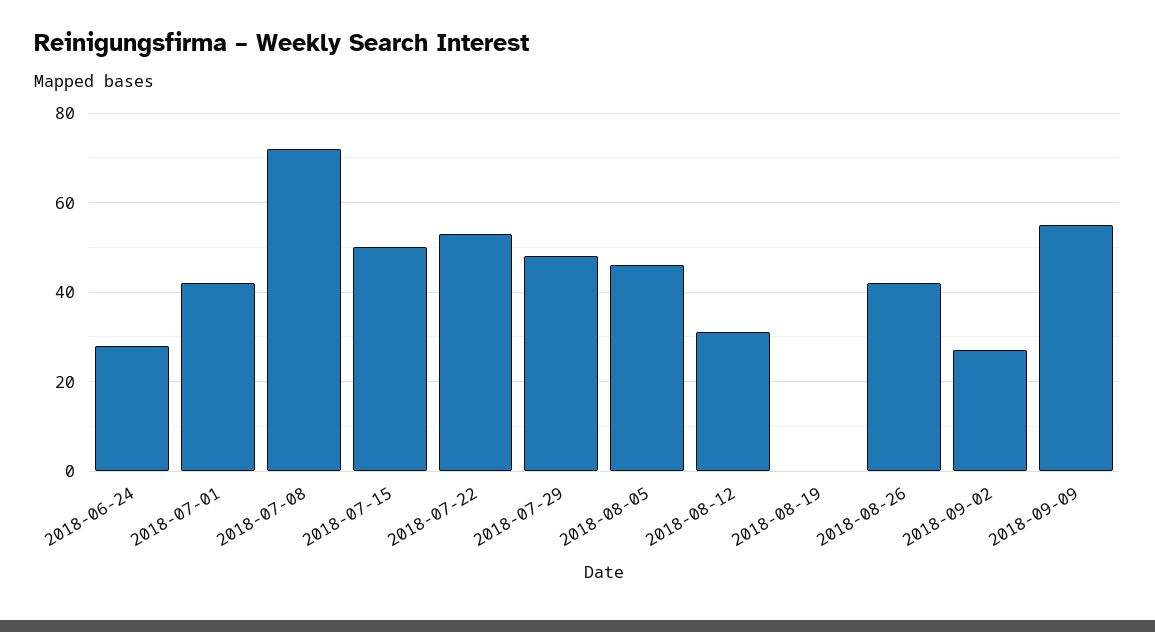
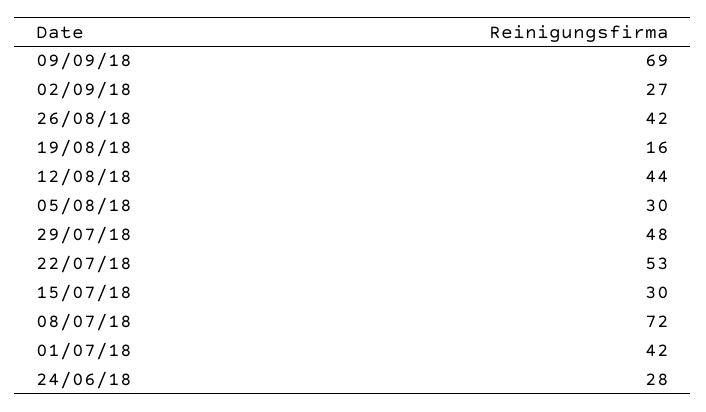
  {
    "2018-06-24": 28,
    "2018-07-01": 42,
    "2018-07-08": 72,
-   "2018-07-15": 50,
+   "2018-07-15": 30,
    "2018-07-22": 53,
    "2018-07-29": 48,
-   "2018-08-05": 45,
+   "2018-08-05": 30,
-   "2018-08-12": 30,
+   "2018-08-12": 44,
-   "2018-08-19": 0,
+   "2018-08-19": 16,
    "2018-08-26": 42,
    "2018-09-02": 27,
-   "2018-09-09": 55
+   "2018-09-09": 69
  }

